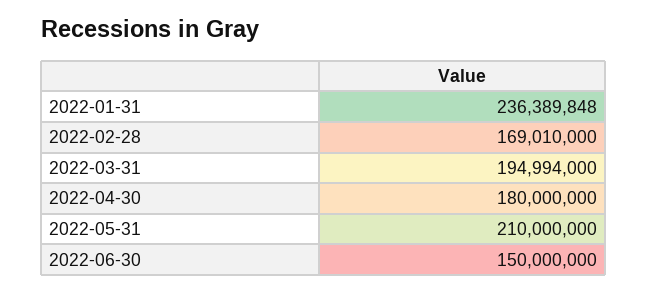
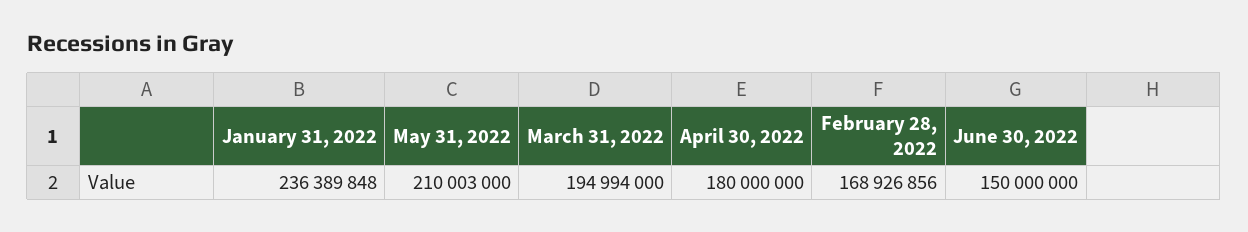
  {
    "2022-01-31": 236389848,
-   "2022-02-28": 169010000,
+   "2022-02-28": 168926856,
    "2022-03-31": 194994000,
    "2022-04-30": 180000000,
-   "2022-05-31": 210000000,
+   "2022-05-31": 210003000,
    "2022-06-30": 150000000
  }

